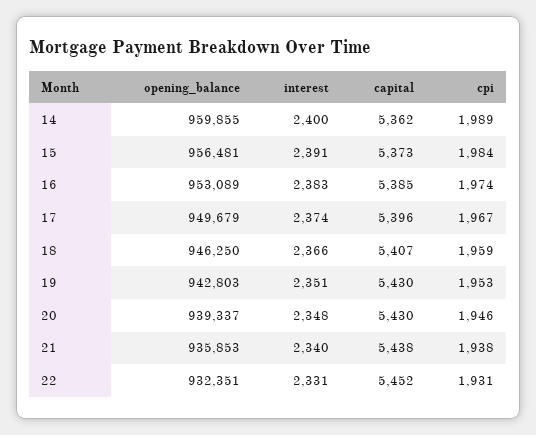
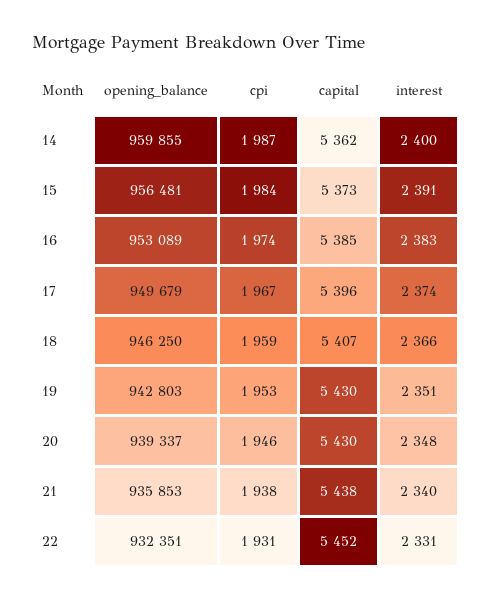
  {
    "opening_balance": {
      "14": 959855,
      "15": 956481,
      "16": 953089,
      "17": 949679,
      "18": 946250,
      "19": 942803,
      "20": 939337,
      "21": 935853,
      "22": 932351
    },
    "interest": {
      "14": 2400,
      "15": 2391,
      "16": 2383,
      "17": 2374,
      "18": 2366,
      "19": 2351,
      "20": 2348,
      "21": 2340,
      "22": 2331
    },
    "capital": {
      "14": 5362,
      "15": 5373,
      "16": 5385,
      "17": 5396,
      "18": 5407,
      "19": 5430,
      "20": 5430,
      "21": 5438,
      "22": 5452
    },
    "cpi": {
-     "14": 1989,
+     "14": 1987,
      "15": 1984,
      "16": 1974,
      "17": 1967,
      "18": 1959,
      "19": 1953,
      "20": 1946,
      "21": 1938,
      "22": 1931
    }
  }

